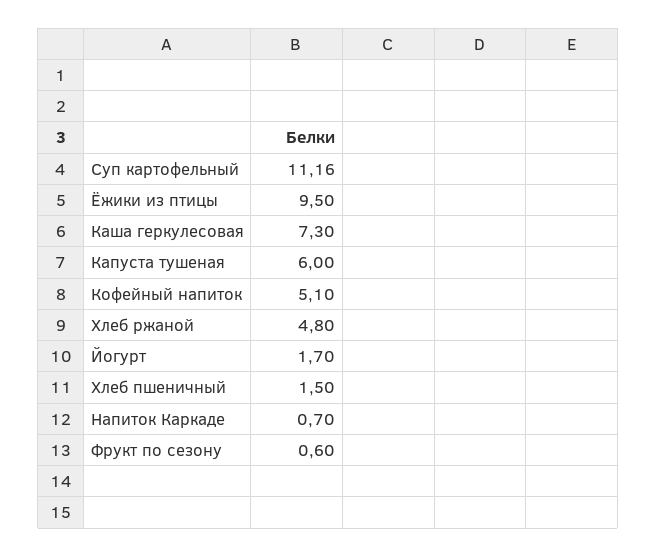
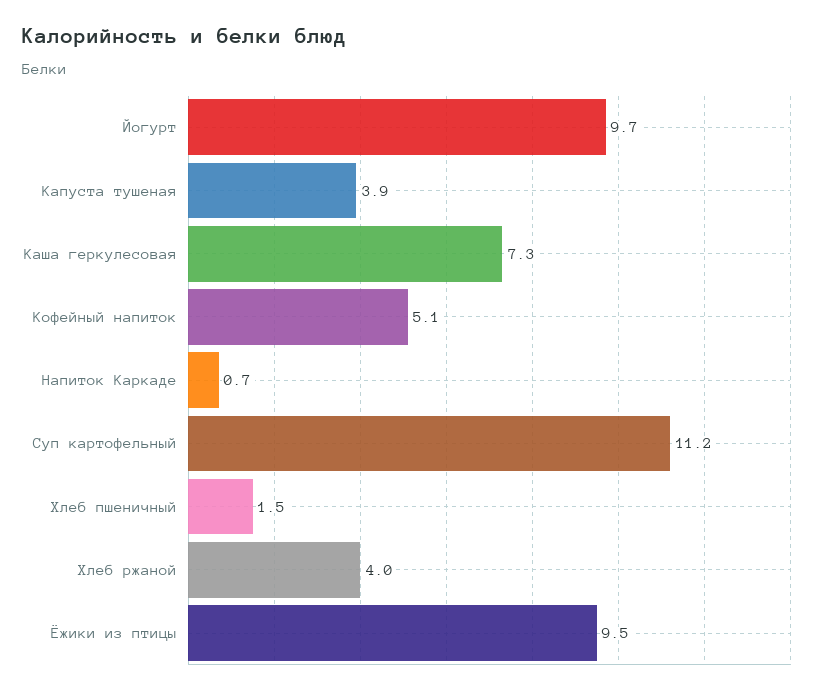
  {
    "Суп картофельный": 11.16,
    "Ёжики из птицы": 9.5,
    "Каша геркулесовая": 7.3,
-   "Капуста тушеная": 6,
+   "Капуста тушеная": 3.9,
    "Кофейный напиток": 5.1,
-   "Хлеб ржаной": 4.8,
+   "Хлеб ржаной": 4,
-   "Йогурт": 1.7,
+   "Йогурт": 9.7,
    "Хлеб пшеничный": 1.5,
-   "Напиток Каркаде": 0.7,
+   "Напиток Каркаде": 0.7
-   "Фрукт по сезону": 0.6
  }

